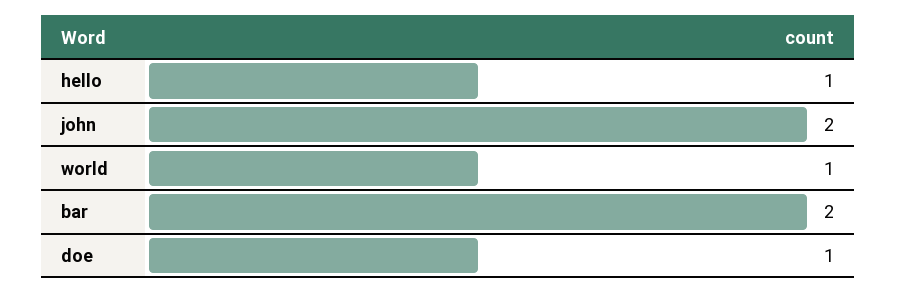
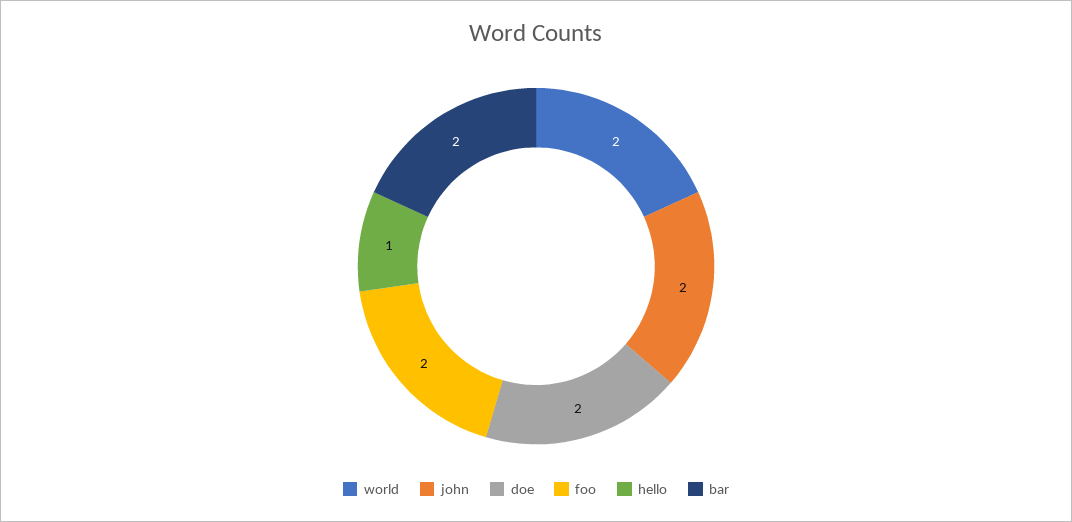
  {
    "hello": 1,
    "john": 2,
-   "world": 1,
+   "world": 2,
    "bar": 2,
-   "doe": 1
+   "doe": 2,
+   "foo": 2
  }

